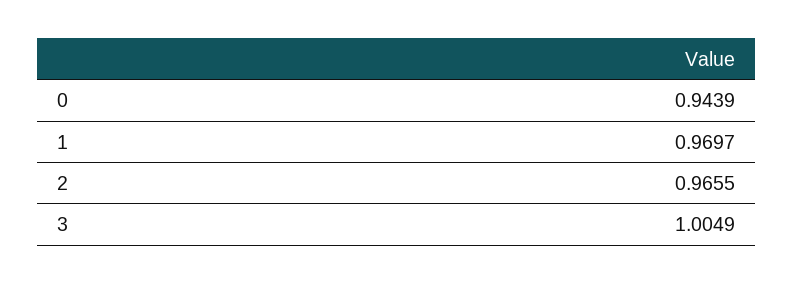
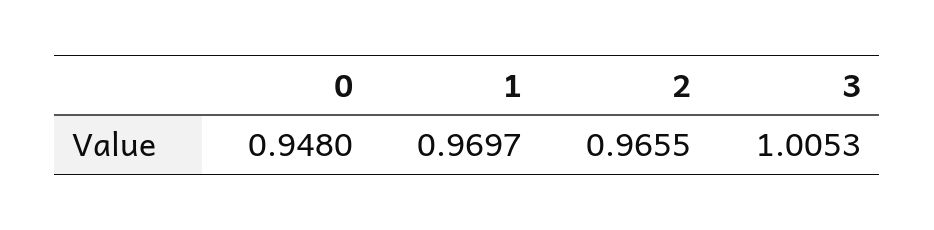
  {
-   "0": 0.9439,
+   "0": 0.948,
    "1": 0.9697,
    "2": 0.9655,
-   "3": 1.0049
+   "3": 1.0053
  }

